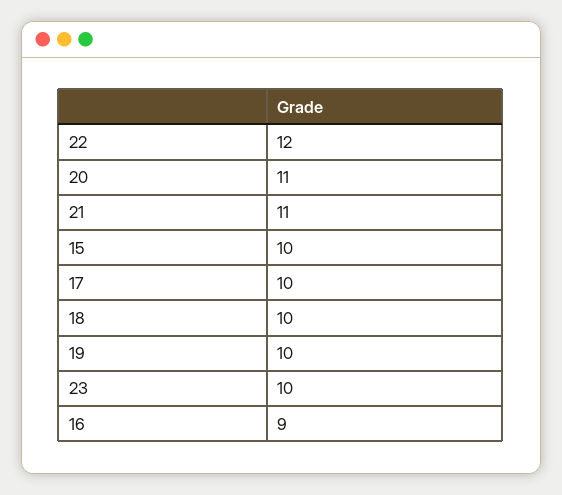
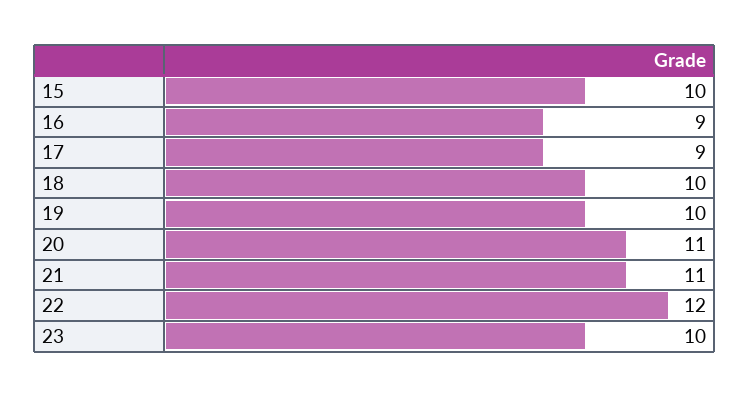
  {
    "22": 12,
    "20": 11,
    "21": 11,
    "15": 10,
-   "17": 10,
+   "17": 9,
    "18": 10,
    "19": 10,
    "23": 10,
    "16": 9
  }

